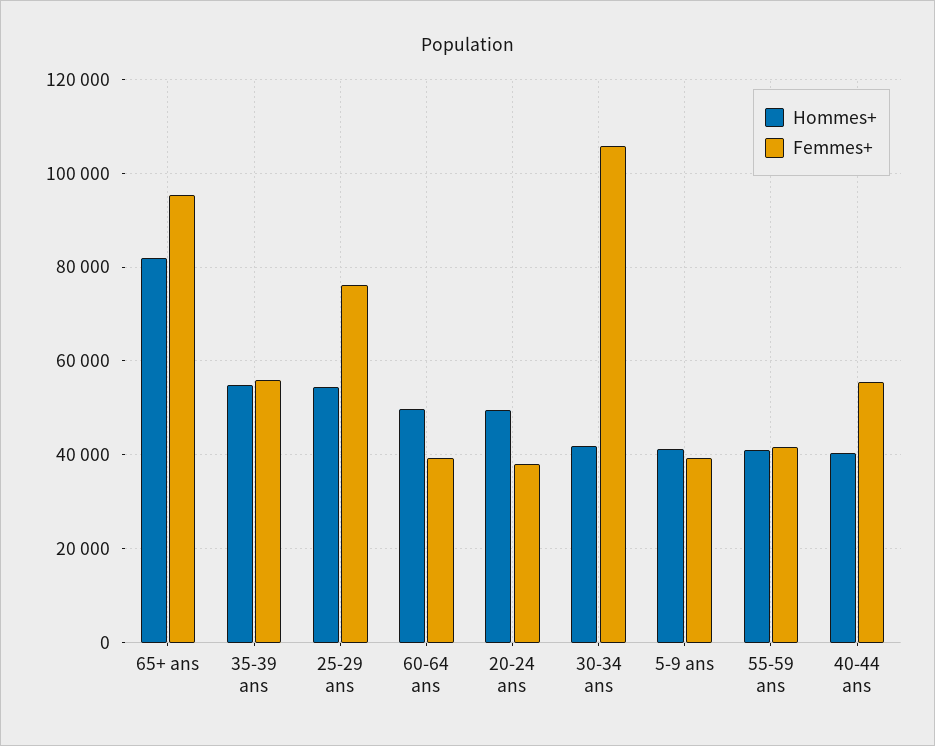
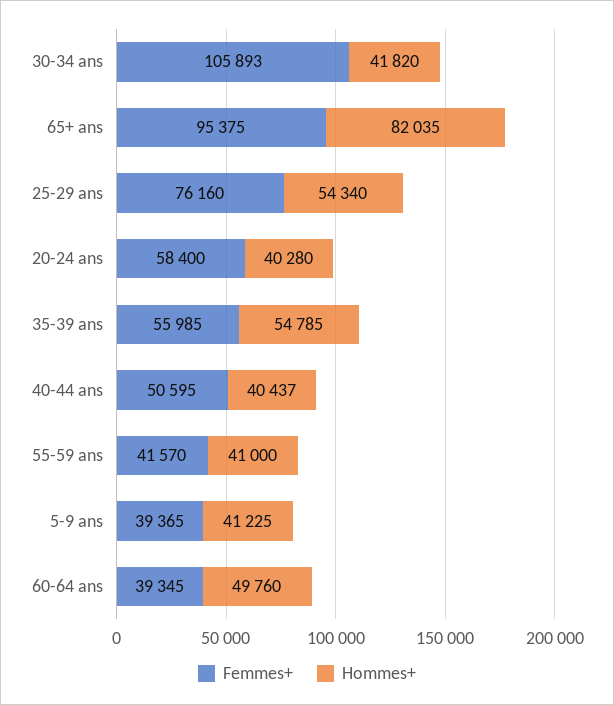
  {
    "Hommes+": {
      "65+ ans": 82035,
      "35-39 ans": 54785,
      "25-29 ans": 54340,
      "60-64 ans": 49760,
-     "20-24 ans": 50000,
+     "20-24 ans": 40280,
      "30-34 ans": 41820,
      "5-9 ans": 41225,
      "55-59 ans": 41000,
      "40-44 ans": 40437
    },
    "Femmes+": {
      "65+ ans": 95375,
      "35-39 ans": 55985,
      "25-29 ans": 76160,
      "60-64 ans": 39345,
-     "20-24 ans": 38000,
+     "20-24 ans": 58400,
      "30-34 ans": 105893,
      "5-9 ans": 39365,
      "55-59 ans": 41570,
-     "40-44 ans": 56000
+     "40-44 ans": 50595
    }
  }

